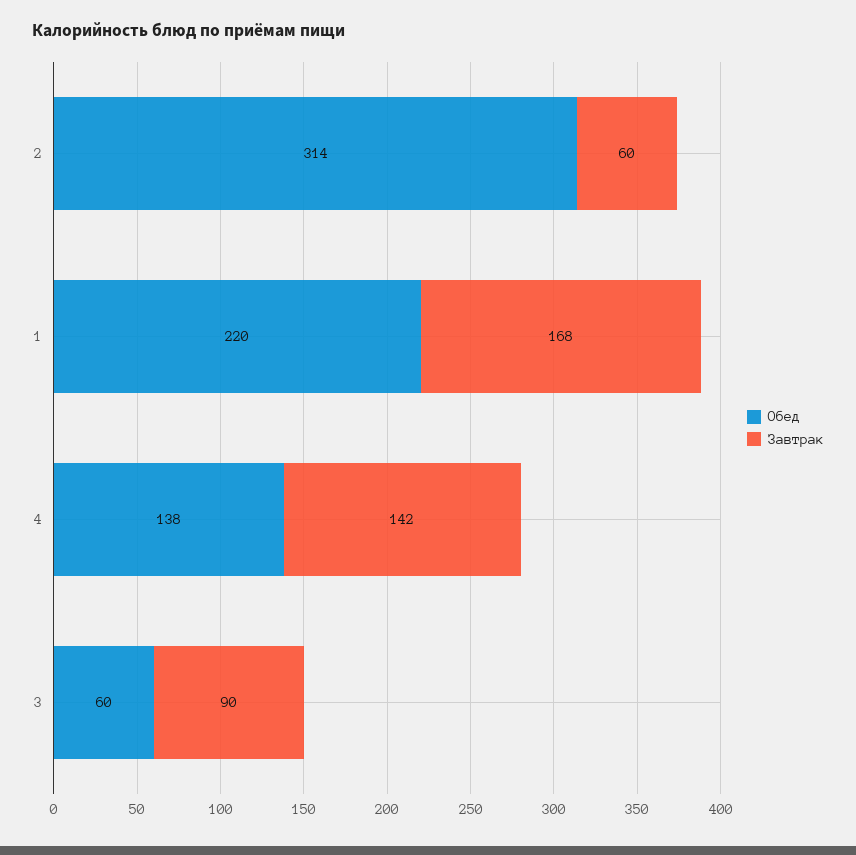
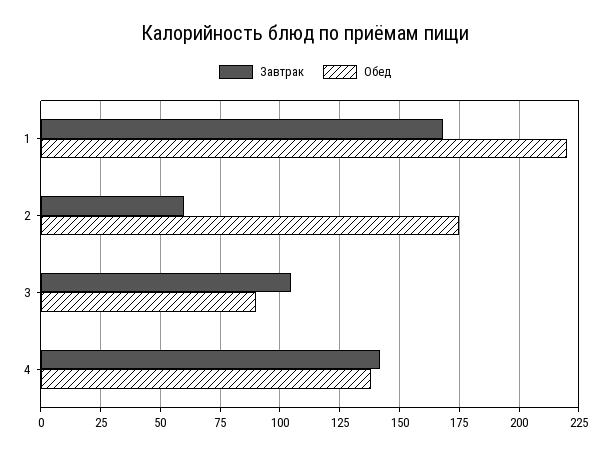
  {
    "Обед": {
-     "2": 314,
+     "2": 175,
      "1": 220,
      "4": 138,
-     "3": 60
+     "3": 90
    },
    "Завтрак": {
      "2": 60,
      "1": 168,
      "4": 142,
-     "3": 90
+     "3": 105
    }
  }

